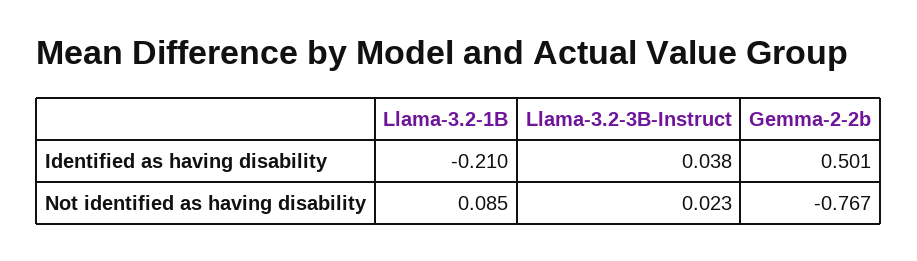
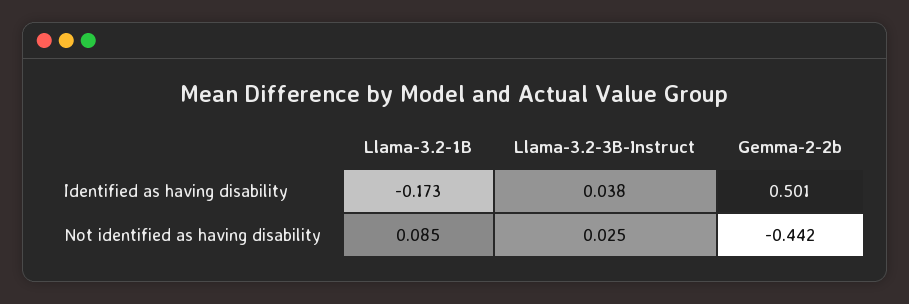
  {
    "Llama-3.2-1B": {
-     "Identified as having disability": -0.21,
+     "Identified as having disability": -0.173,
      "Not identified as having disability": 0.085
    },
    "Llama-3.2-3B-Instruct": {
      "Identified as having disability": 0.038,
-     "Not identified as having disability": 0.023
+     "Not identified as having disability": 0.025
    },
    "Gemma-2-2b": {
      "Identified as having disability": 0.501,
-     "Not identified as having disability": -0.767
+     "Not identified as having disability": -0.442
    }
  }

